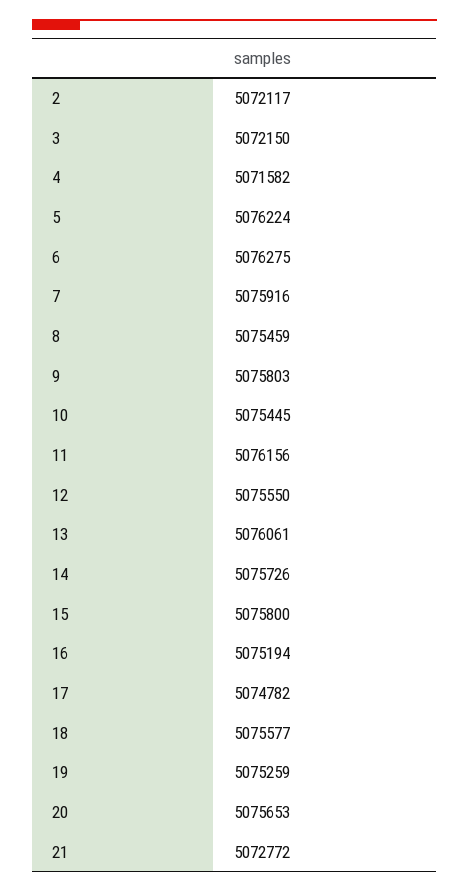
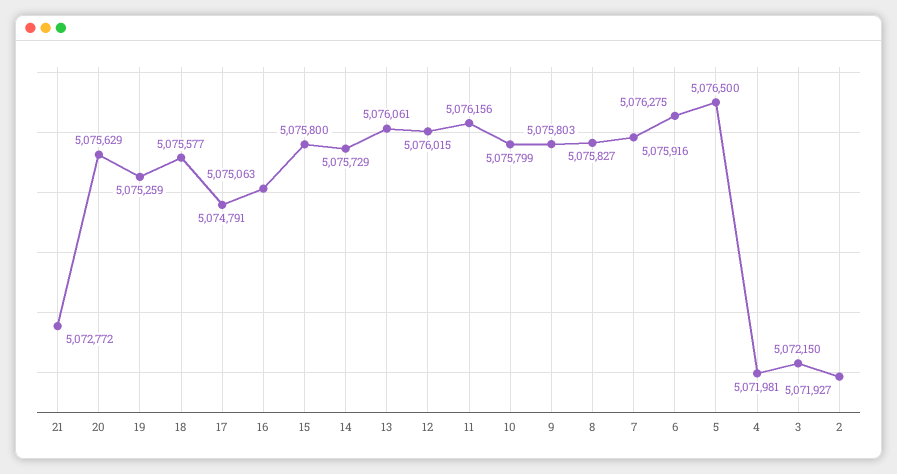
  {
-   "2": 5072117,
+   "2": 5071927,
    "3": 5072150,
-   "4": 5071582,
+   "4": 5071981,
-   "5": 5076224,
+   "5": 5076500,
    "6": 5076275,
    "7": 5075916,
-   "8": 5075459,
+   "8": 5075827,
    "9": 5075803,
-   "10": 5075445,
+   "10": 5075799,
    "11": 5076156,
-   "12": 5075550,
+   "12": 5076015,
    "13": 5076061,
-   "14": 5075726,
+   "14": 5075729,
    "15": 5075800,
-   "16": 5075194,
+   "16": 5075063,
-   "17": 5074782,
+   "17": 5074791,
    "18": 5075577,
    "19": 5075259,
-   "20": 5075653,
+   "20": 5075629,
    "21": 5072772
  }

